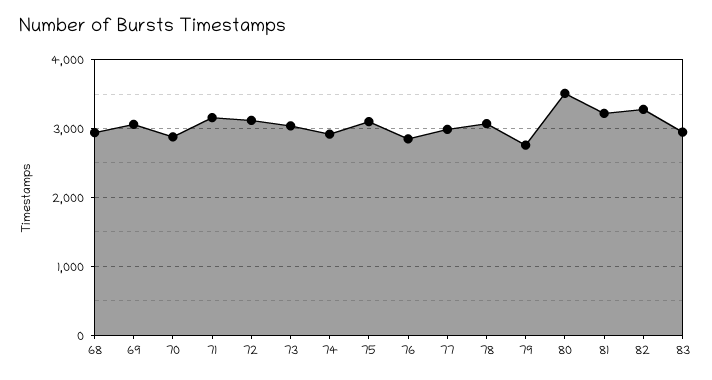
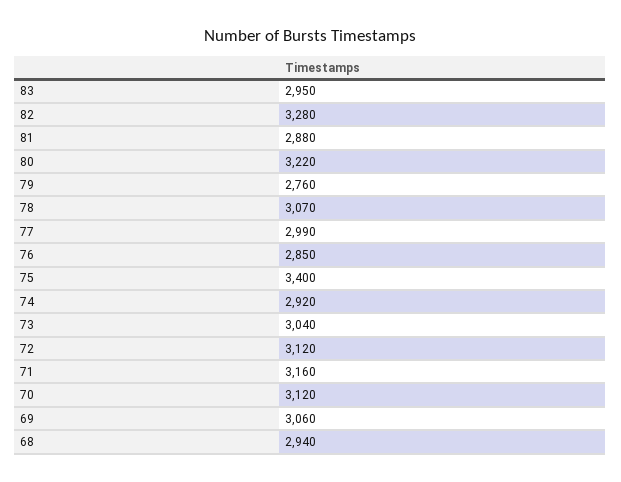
  {
    "68": 2940,
    "69": 3060,
-   "70": 2900,
+   "70": 3120,
    "71": 3160,
    "72": 3120,
    "73": 3040,
    "74": 2920,
-   "75": 3100,
+   "75": 3400,
    "76": 2850,
    "77": 2990,
    "78": 3070,
    "79": 2760,
-   "80": 3500,
+   "80": 3220,
-   "81": 3200,
+   "81": 2880,
    "82": 3280,
    "83": 2950
  }

